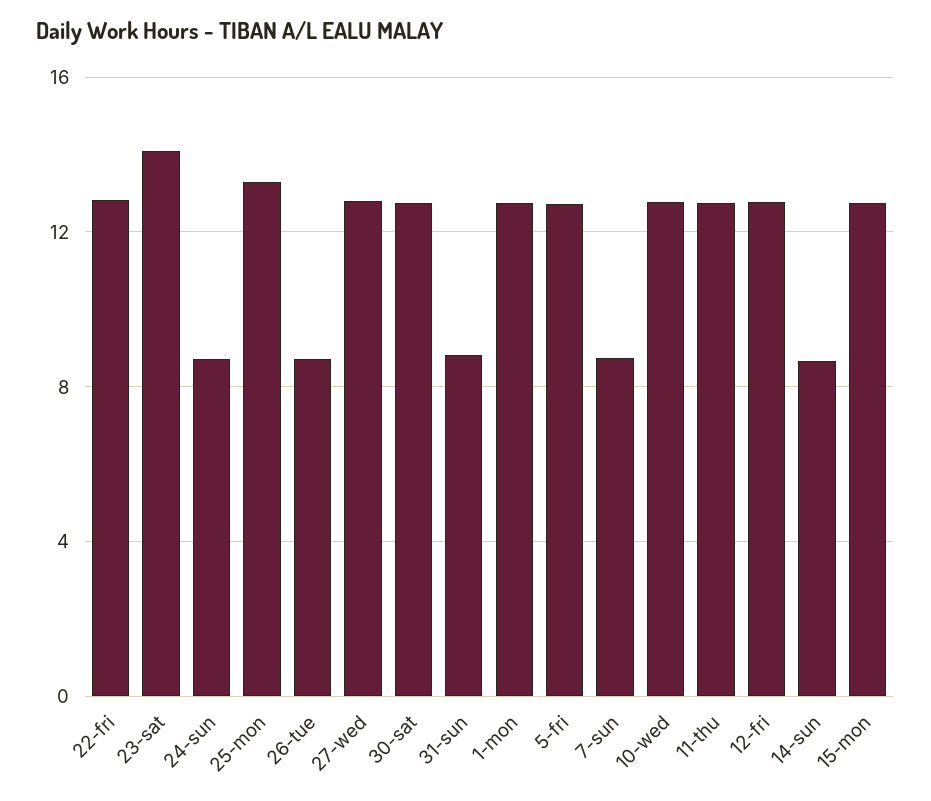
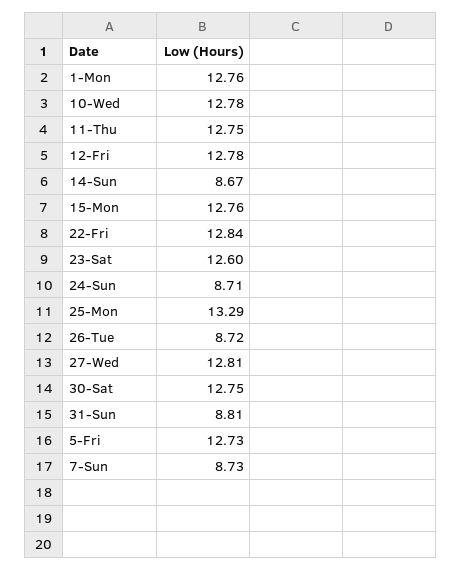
  {
    "22-fri": 12.84,
-   "23-sat": 14,
+   "23-sat": 12.6,
    "24-sun": 8.71,
    "25-mon": 13.29,
    "26-tue": 8.72,
    "27-wed": 12.81,
    "30-sat": 12.75,
    "31-sun": 8.81,
    "1-mon": 12.76,
    "5-fri": 12.73,
    "7-sun": 8.73,
    "10-wed": 12.78,
    "11-thu": 12.75,
    "12-fri": 12.78,
    "14-sun": 8.67,
    "15-mon": 12.76
  }

